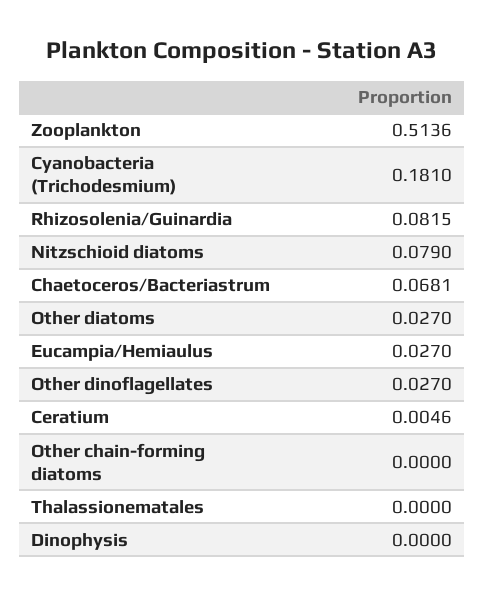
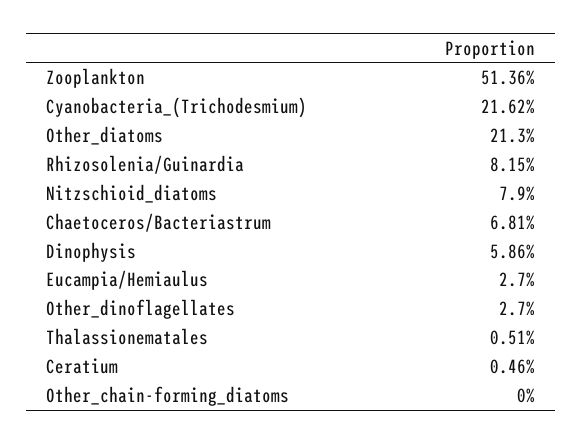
  {
    "Zooplankton": 0.5136,
-   "Cyanobacteria (Trichodesmium)": 0.181,
+   "Cyanobacteria (Trichodesmium)": 0.2162,
    "Rhizosolenia/Guinardia": 0.0815,
    "Nitzschioid diatoms": 0.079,
    "Chaetoceros/Bacteriastrum": 0.0681,
-   "Other diatoms": 0.027,
+   "Other diatoms": 0.213,
    "Eucampia/Hemiaulus": 0.027,
    "Other dinoflagellates": 0.027,
    "Ceratium": 0.0046,
    "Other chain-forming diatoms": 0,
-   "Thalassionematales": 0,
+   "Thalassionematales": 0.0051,
-   "Dinophysis": 0
+   "Dinophysis": 0.0586
  }

